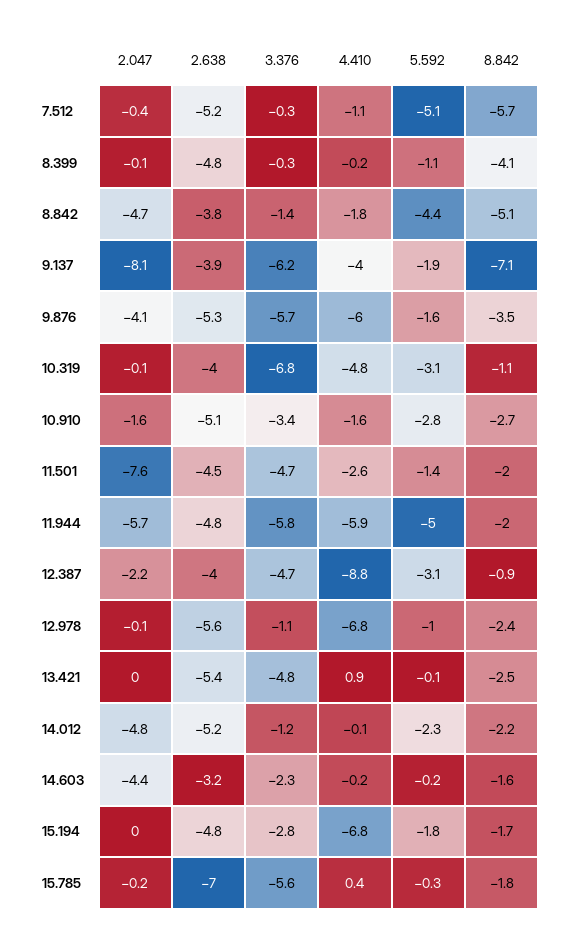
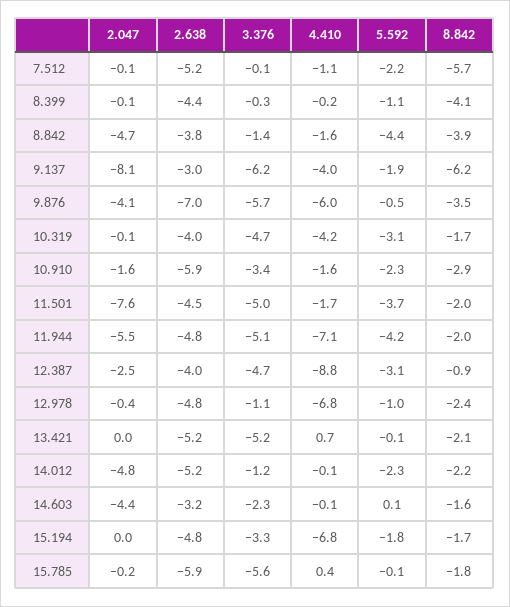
  {
    "2.047": {
-     "7.512": -0.4,
+     "7.512": -0.1,
      "8.399": -0.1,
      "8.842": -4.7,
      "9.137": -8.1,
      "9.876": -4.1,
      "10.319": -0.1,
      "10.910": -1.6,
      "11.501": -7.6,
-     "11.944": -5.7,
+     "11.944": -5.5,
-     "12.387": -2.2,
+     "12.387": -2.5,
-     "12.978": -0.1,
+     "12.978": -0.4,
      "13.421": 0,
      "14.012": -4.8,
      "14.603": -4.4,
      "15.194": 0,
      "15.785": -0.2
    },
    "2.638": {
      "7.512": -5.2,
-     "8.399": -4.8,
+     "8.399": -4.4,
      "8.842": -3.8,
-     "9.137": -3.9,
+     "9.137": -3,
-     "9.876": -5.3,
+     "9.876": -7,
      "10.319": -4,
-     "10.910": -5.1,
+     "10.910": -5.9,
      "11.501": -4.5,
      "11.944": -4.8,
      "12.387": -4,
-     "12.978": -5.6,
+     "12.978": -4.8,
-     "13.421": -5.4,
+     "13.421": -5.2,
      "14.012": -5.2,
      "14.603": -3.2,
      "15.194": -4.8,
-     "15.785": -7
+     "15.785": -5.9
    },
    "3.376": {
-     "7.512": -0.3,
+     "7.512": -0.1,
      "8.399": -0.3,
      "8.842": -1.4,
      "9.137": -6.2,
      "9.876": -5.7,
-     "10.319": -6.8,
+     "10.319": -4.7,
      "10.910": -3.4,
-     "11.501": -4.7,
+     "11.501": -5,
-     "11.944": -5.8,
+     "11.944": -5.1,
      "12.387": -4.7,
      "12.978": -1.1,
-     "13.421": -4.8,
+     "13.421": -5.2,
      "14.012": -1.2,
      "14.603": -2.3,
-     "15.194": -2.8,
+     "15.194": -3.3,
      "15.785": -5.6
    },
    "4.410": {
      "7.512": -1.1,
      "8.399": -0.2,
-     "8.842": -1.8,
+     "8.842": -1.6,
      "9.137": -4,
      "9.876": -6,
-     "10.319": -4.8,
+     "10.319": -4.2,
      "10.910": -1.6,
-     "11.501": -2.6,
+     "11.501": -1.7,
-     "11.944": -5.9,
+     "11.944": -7.1,
      "12.387": -8.8,
      "12.978": -6.8,
-     "13.421": 0.9,
+     "13.421": 0.7,
      "14.012": -0.1,
-     "14.603": -0.2,
+     "14.603": -0.1,
      "15.194": -6.8,
      "15.785": 0.4
    },
    "5.592": {
-     "7.512": -5.1,
+     "7.512": -2.2,
      "8.399": -1.1,
      "8.842": -4.4,
      "9.137": -1.9,
-     "9.876": -1.6,
+     "9.876": -0.5,
      "10.319": -3.1,
-     "10.910": -2.8,
+     "10.910": -2.3,
-     "11.501": -1.4,
+     "11.501": -3.7,
-     "11.944": -5,
+     "11.944": -4.2,
      "12.387": -3.1,
      "12.978": -1,
      "13.421": -0.1,
      "14.012": -2.3,
-     "14.603": -0.2,
+     "14.603": 0.1,
      "15.194": -1.8,
-     "15.785": -0.3
+     "15.785": -0.1
    },
    "8.842": {
      "7.512": -5.7,
      "8.399": -4.1,
-     "8.842": -5.1,
+     "8.842": -3.9,
-     "9.137": -7.1,
+     "9.137": -6.2,
      "9.876": -3.5,
-     "10.319": -1.1,
+     "10.319": -1.7,
-     "10.910": -2.7,
+     "10.910": -2.9,
      "11.501": -2,
      "11.944": -2,
      "12.387": -0.9,
      "12.978": -2.4,
-     "13.421": -2.5,
+     "13.421": -2.1,
      "14.012": -2.2,
      "14.603": -1.6,
      "15.194": -1.7,
      "15.785": -1.8
    }
  }

